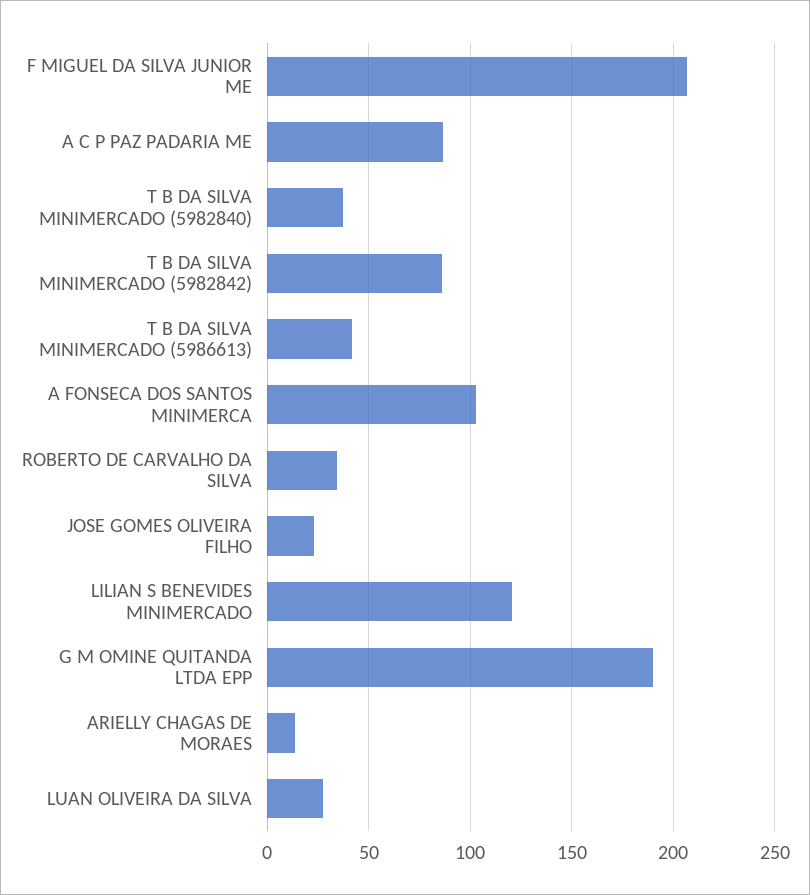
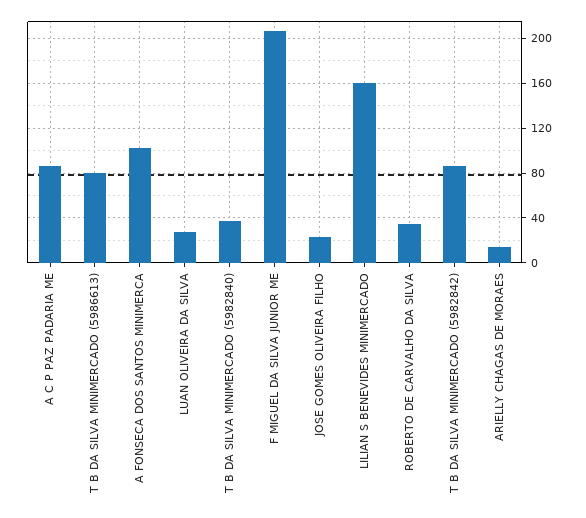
  {
    "F MIGUEL DA SILVA JUNIOR ME": 205,
    "A C P PAZ PADARIA ME": 85,
    "T B DA SILVA MINIMERCADO (5982840)": 35,
    "T B DA SILVA MINIMERCADO (5982842)": 85,
-   "T B DA SILVA MINIMERCADO (5986613)": 40,
+   "T B DA SILVA MINIMERCADO (5986613)": 80,
    "A FONSECA DOS SANTOS MINIMERCA": 105,
    "ROBERTO DE CARVALHO DA SILVA": 35,
    "JOSE GOMES OLIVEIRA FILHO": 25,
-   "LILIAN S BENEVIDES MINIMERCADO": 120,
+   "LILIAN S BENEVIDES MINIMERCADO": 160,
-   "G M OMINE QUITANDA LTDA EPP": 190,
    "ARIELLY CHAGAS DE MORAES": 15,
    "LUAN OLIVEIRA DA SILVA": 25
  }

